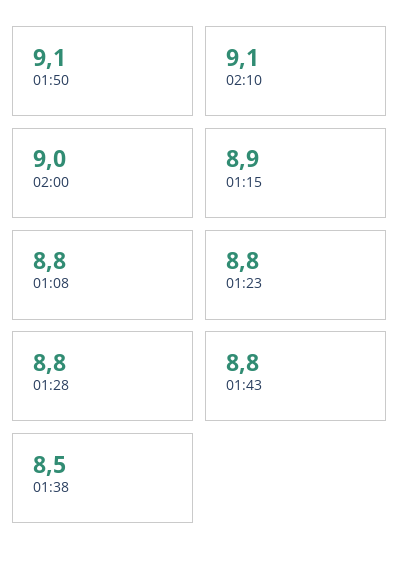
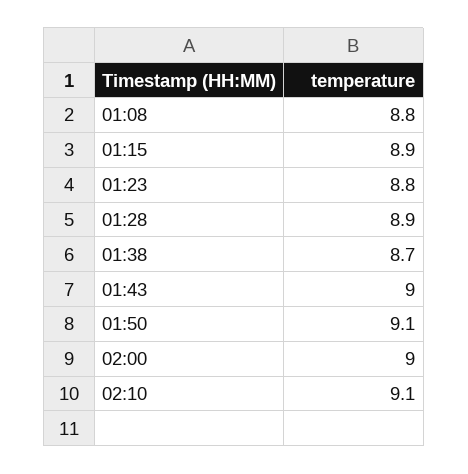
  {
    "01:50": 9.1,
    "02:10": 9.1,
    "02:00": 9,
    "01:15": 8.9,
    "01:08": 8.8,
    "01:23": 8.8,
-   "01:28": 8.8,
+   "01:28": 8.9,
-   "01:43": 8.8,
+   "01:43": 9,
-   "01:38": 8.5
+   "01:38": 8.7
  }

